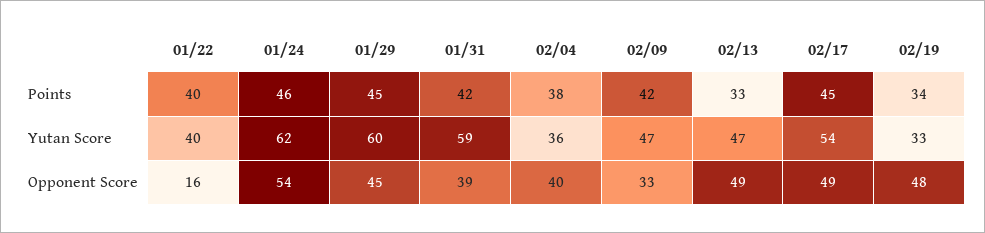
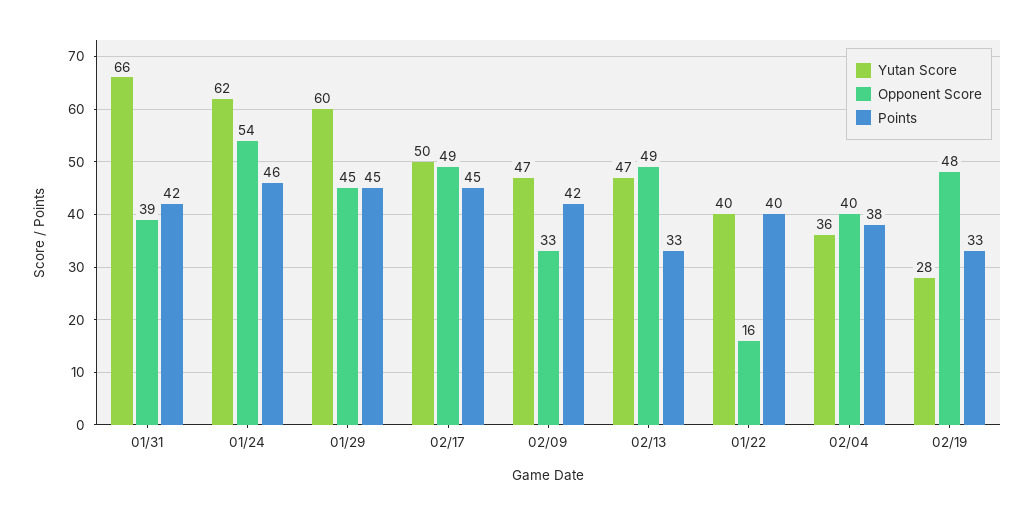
  {
    "Points": {
      "01/22": 40,
      "01/24": 46,
      "01/29": 45,
      "01/31": 42,
      "02/04": 38,
      "02/09": 42,
      "02/13": 33,
      "02/17": 45,
-     "02/19": 34
+     "02/19": 33
    },
    "Yutan Score": {
      "01/22": 40,
      "01/24": 62,
      "01/29": 60,
-     "01/31": 59,
+     "01/31": 66,
      "02/04": 36,
      "02/09": 47,
      "02/13": 47,
-     "02/17": 54,
+     "02/17": 50,
-     "02/19": 33
+     "02/19": 28
    },
    "Opponent Score": {
      "01/22": 16,
      "01/24": 54,
      "01/29": 45,
      "01/31": 39,
      "02/04": 40,
      "02/09": 33,
      "02/13": 49,
      "02/17": 49,
      "02/19": 48
    }
  }

